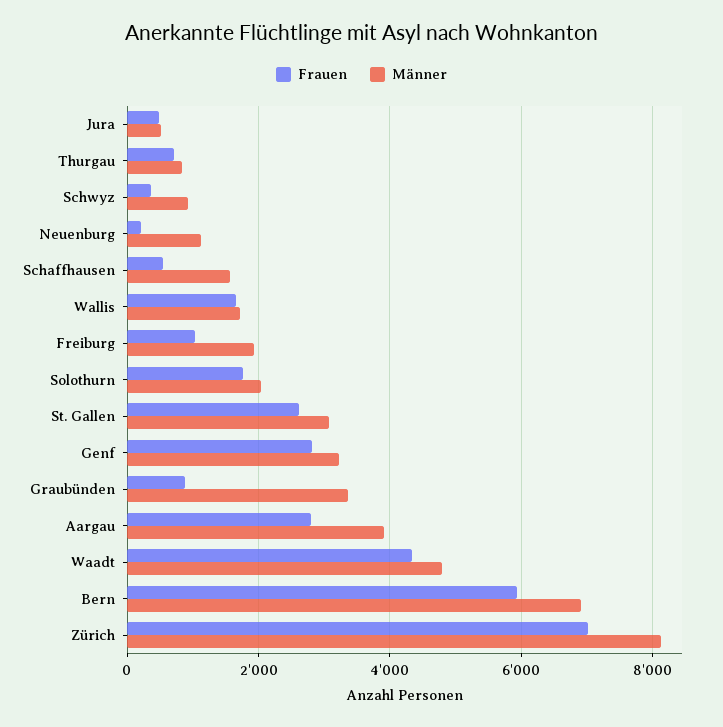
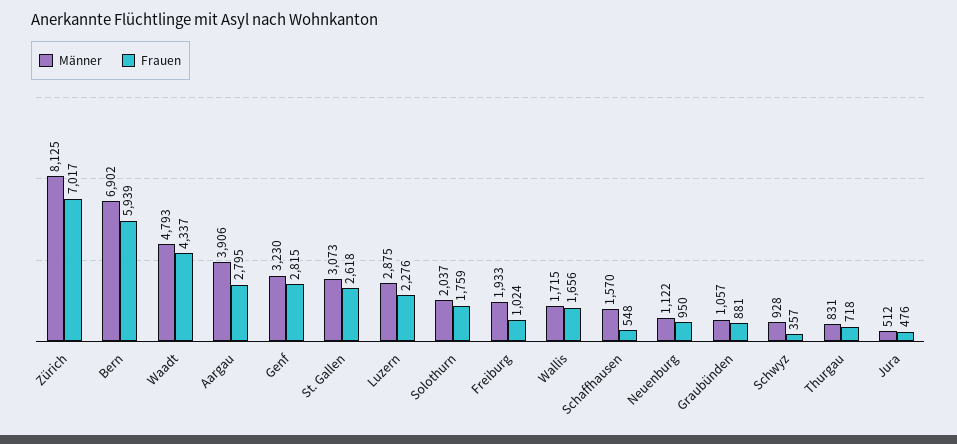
  {
    "Frauen": {
      "Jura": 476,
      "Thurgau": 718,
      "Schwyz": 357,
-     "Neuenburg": 200,
+     "Neuenburg": 950,
      "Schaffhausen": 548,
      "Wallis": 1656,
      "Freiburg": 1024,
      "Solothurn": 1759,
      "St. Gallen": 2618,
      "Genf": 2815,
      "Graubünden": 881,
      "Aargau": 2795,
      "Waadt": 4337,
      "Bern": 5939,
-     "Zürich": 7017
+     "Zürich": 7017,
+     "Luzern": 2276
    },
    "Männer": {
      "Jura": 512,
      "Thurgau": 831,
      "Schwyz": 928,
      "Neuenburg": 1122,
      "Schaffhausen": 1570,
      "Wallis": 1715,
      "Freiburg": 1933,
      "Solothurn": 2037,
      "St. Gallen": 3073,
      "Genf": 3230,
-     "Graubünden": 3400,
+     "Graubünden": 1057,
      "Aargau": 3906,
      "Waadt": 4793,
      "Bern": 6902,
-     "Zürich": 8125
+     "Zürich": 8125,
+     "Luzern": 2875
    }
  }

